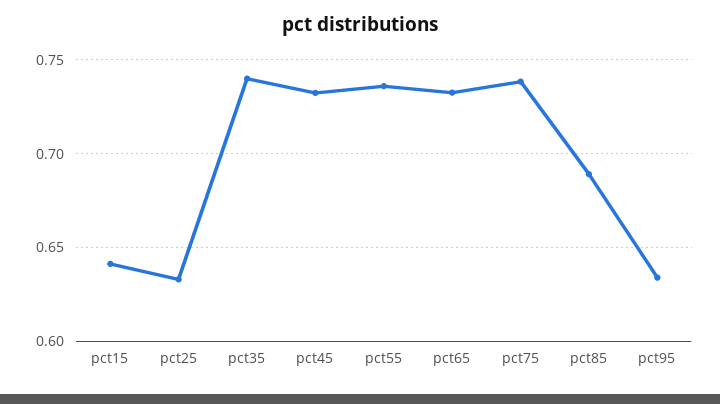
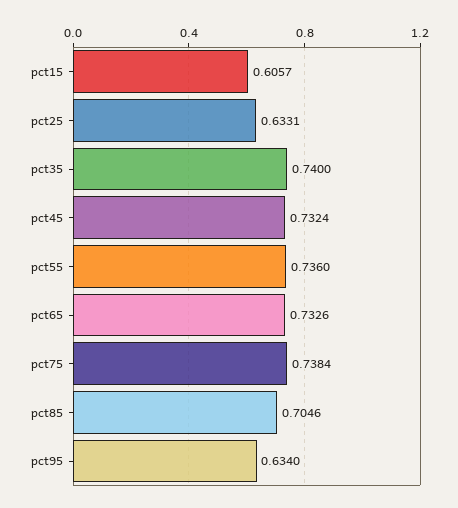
  {
-   "pct15": 0.64,
+   "pct15": 0.6057,
    "pct25": 0.6331,
    "pct35": 0.74,
    "pct45": 0.7324,
    "pct55": 0.736,
    "pct65": 0.7326,
    "pct75": 0.7384,
-   "pct85": 0.69,
+   "pct85": 0.7046,
    "pct95": 0.634
  }

